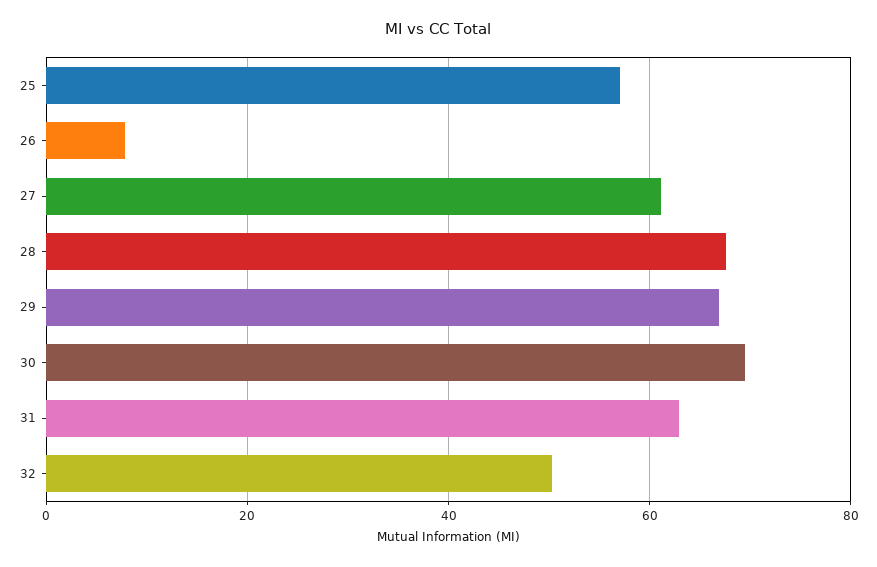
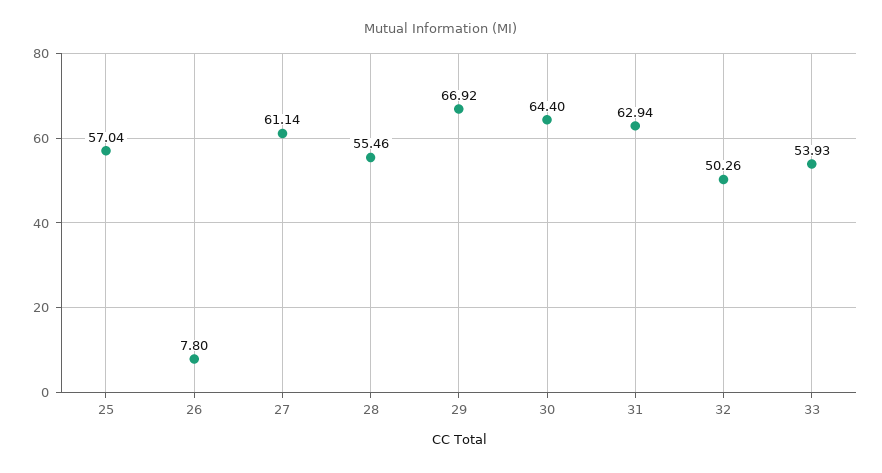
  {
    "25": 57.04,
    "26": 7.8,
    "27": 61.14,
-   "28": 68,
+   "28": 55.46,
    "29": 66.92,
-   "30": 70,
+   "30": 64.4,
    "31": 62.94,
-   "32": 50.26
+   "32": 50.26,
+   "33": 53.93
  }

